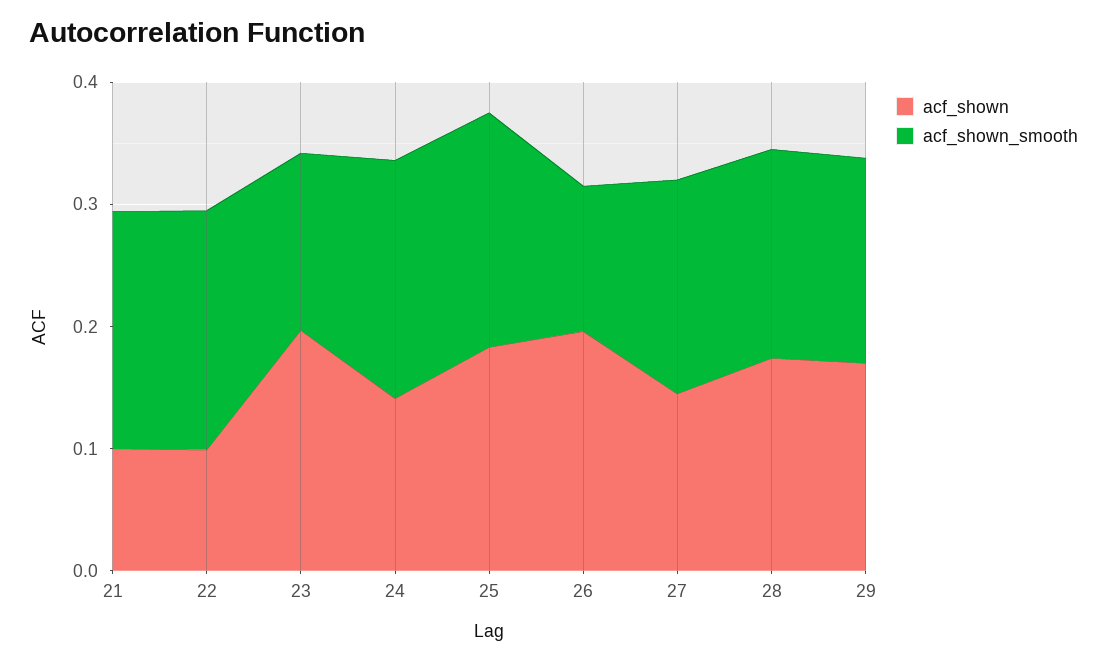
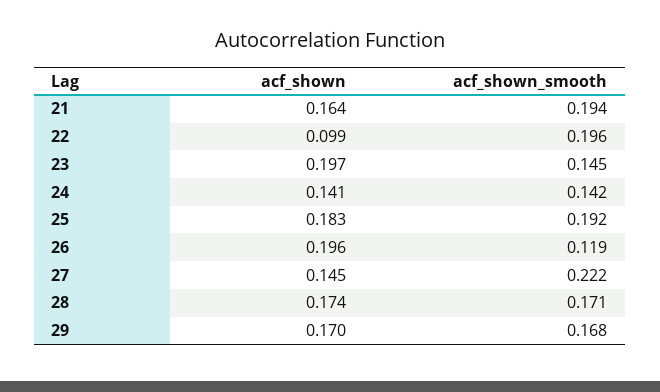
  {
    "acf_shown": {
-     "21": 0.1,
+     "21": 0.164,
      "22": 0.099,
      "23": 0.197,
      "24": 0.141,
      "25": 0.183,
      "26": 0.196,
      "27": 0.145,
      "28": 0.174,
      "29": 0.17
    },
    "acf_shown_smooth": {
      "21": 0.194,
      "22": 0.196,
      "23": 0.145,
-     "24": 0.2,
+     "24": 0.142,
      "25": 0.192,
      "26": 0.119,
-     "27": 0.18,
+     "27": 0.222,
      "28": 0.171,
      "29": 0.168
    }
  }

